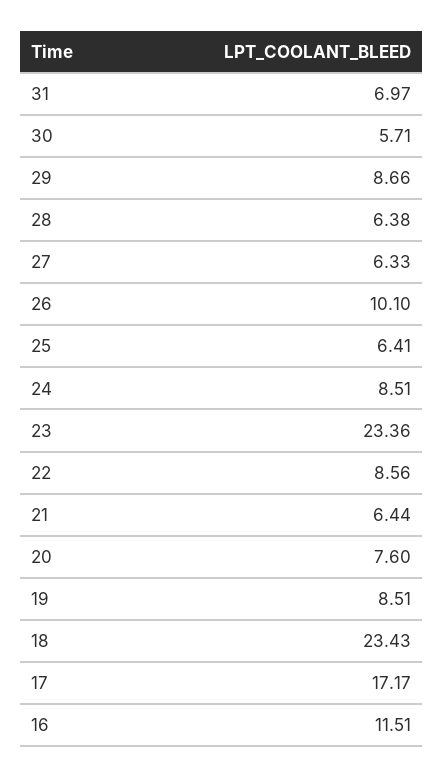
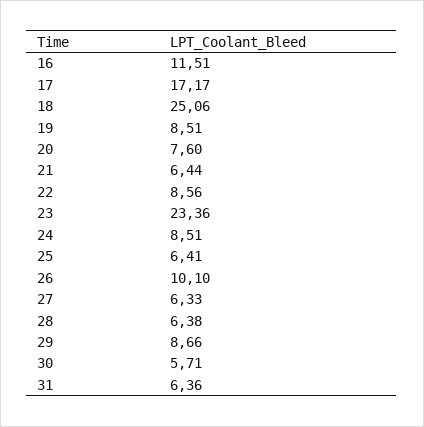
  {
-   "31": 6.97,
+   "31": 6.36,
    "30": 5.71,
    "29": 8.66,
    "28": 6.38,
    "27": 6.33,
    "26": 10.1,
    "25": 6.41,
    "24": 8.51,
    "23": 23.36,
    "22": 8.56,
    "21": 6.44,
    "20": 7.6,
    "19": 8.51,
-   "18": 23.43,
+   "18": 25.06,
    "17": 17.17,
    "16": 11.51
  }

